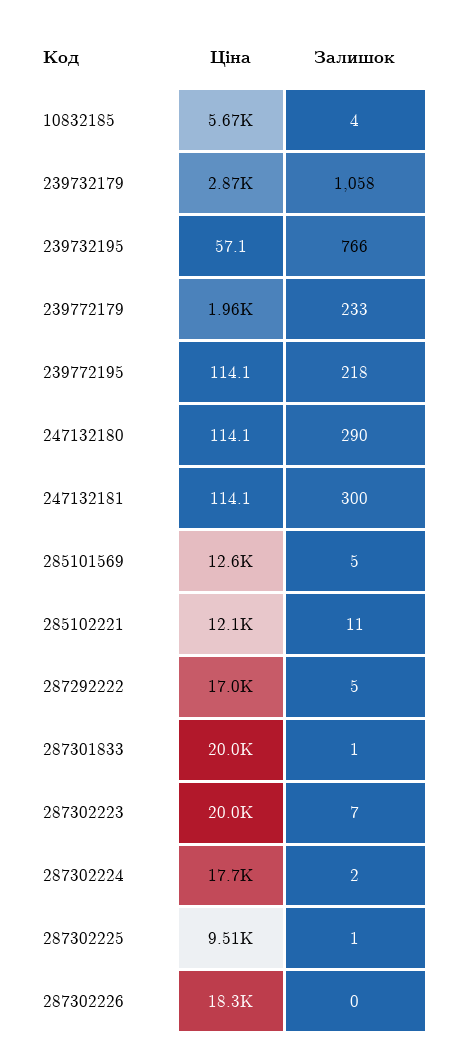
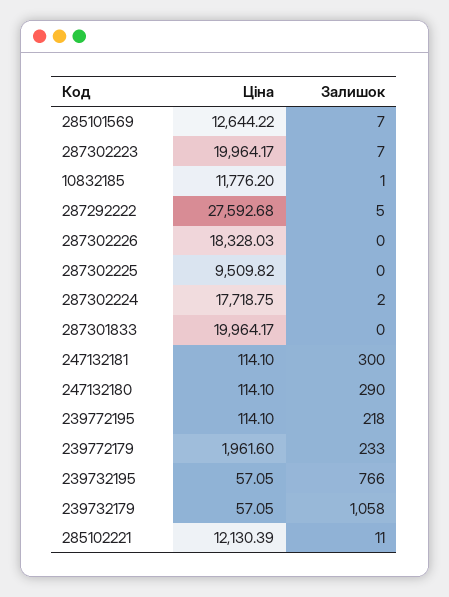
  {
    "Ціна": {
-     "10832185": 5670,
+     "10832185": 11776.2,
-     "239732179": 2870,
+     "239732179": 57.05,
      "239732195": 57.05,
      "239772179": 1961.6,
      "239772195": 114.1,
      "247132180": 114.1,
      "247132181": 114.1,
      "285101569": 12644.22,
      "285102221": 12130.39,
-     "287292222": 17000,
+     "287292222": 27592.68,
      "287301833": 19964.17,
      "287302223": 19964.17,
      "287302224": 17718.75,
      "287302225": 9509.82,
      "287302226": 18328.03
    },
    "Залишок": {
-     "10832185": 4,
+     "10832185": 1,
      "239732179": 1058,
      "239732195": 766,
      "239772179": 233,
      "239772195": 218,
      "247132180": 290,
      "247132181": 300,
-     "285101569": 5,
+     "285101569": 7,
      "285102221": 11,
      "287292222": 5,
-     "287301833": 1,
+     "287301833": 0,
      "287302223": 7,
      "287302224": 2,
-     "287302225": 1,
+     "287302225": 0,
      "287302226": 0
    }
  }

